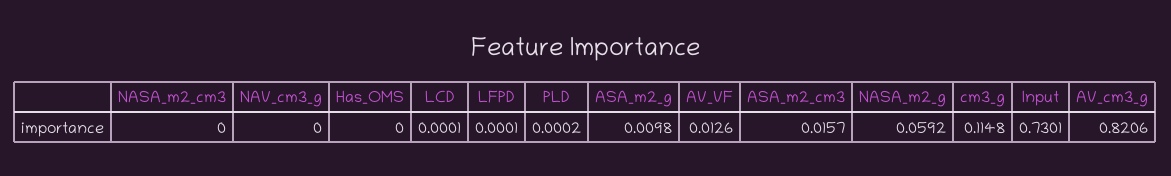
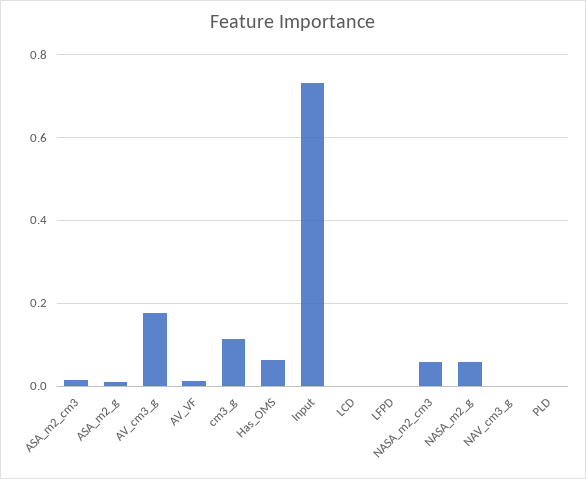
  {
-   "NASA_m2_cm3": 0,
+   "NASA_m2_cm3": 0.06,
    "NAV_cm3_g": 0,
-   "Has_OMS": 0,
+   "Has_OMS": 0.06,
    "LCD": 0.0001,
    "LFPD": 0.0001,
    "PLD": 0.0002,
    "ASA_m2_g": 0.0098,
    "AV_VF": 0.0126,
    "ASA_m2_cm3": 0.0157,
    "NASA_m2_g": 0.0592,
    "cm3_g": 0.1148,
    "Input": 0.7301,
-   "AV_cm3_g": 0.8206
+   "AV_cm3_g": 0.18
  }

